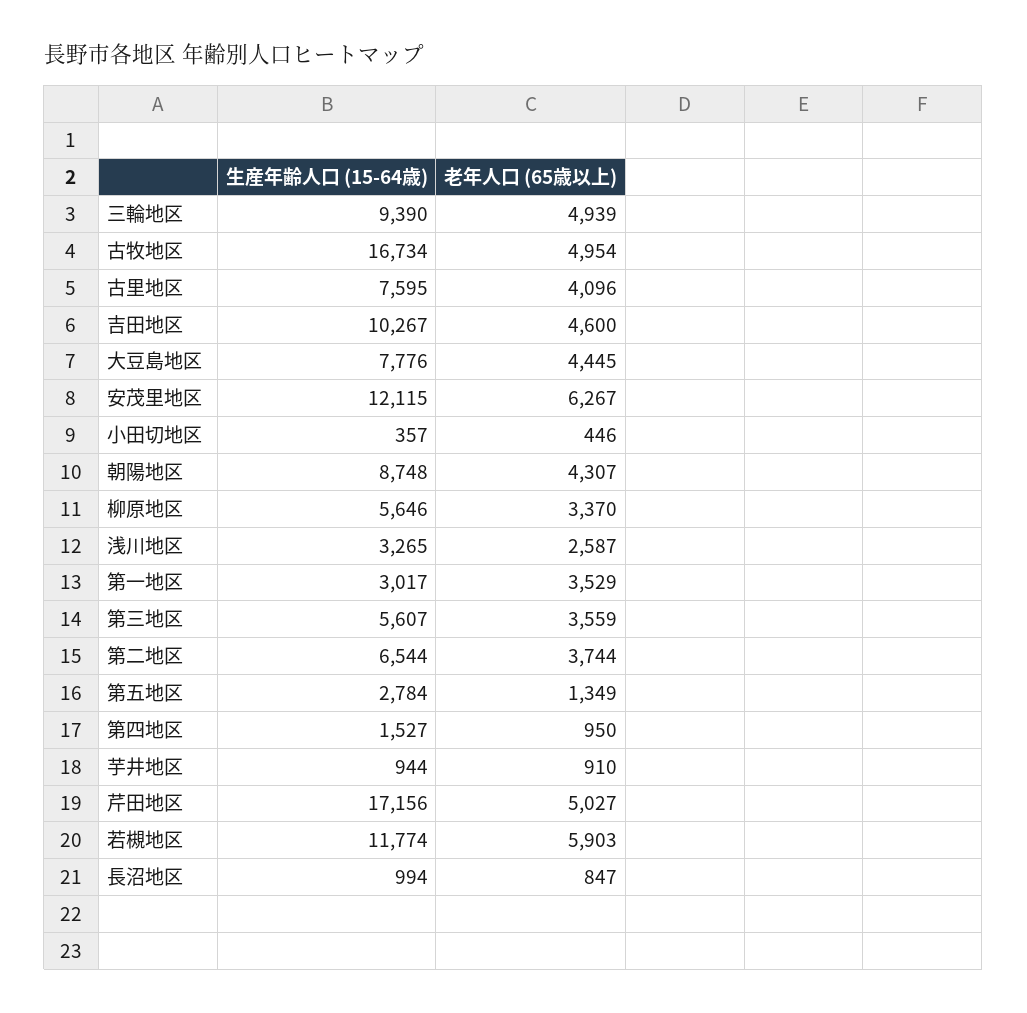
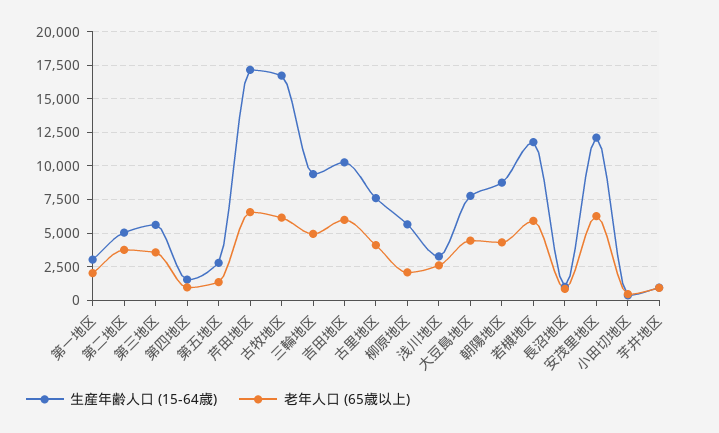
  {
    "生産年齢人口 (15-64歳)": {
      "三輪地区": 9390,
      "古牧地区": 16734,
      "古里地区": 7595,
      "吉田地区": 10267,
      "大豆島地区": 7776,
      "安茂里地区": 12115,
      "小田切地区": 357,
      "朝陽地区": 8748,
      "柳原地区": 5646,
      "浅川地区": 3265,
      "第一地区": 3017,
      "第三地区": 5607,
-     "第二地区": 6544,
+     "第二地区": 5000,
      "第五地区": 2784,
      "第四地区": 1527,
      "芋井地区": 944,
      "芹田地区": 17156,
      "若槻地区": 11774,
      "長沼地区": 994
    },
    "老年人口 (65歳以上)": {
      "三輪地区": 4939,
-     "古牧地区": 4954,
+     "古牧地区": 6000,
      "古里地区": 4096,
-     "吉田地区": 4600,
+     "吉田地区": 6000,
      "大豆島地区": 4445,
      "安茂里地区": 6267,
      "小田切地区": 446,
      "朝陽地区": 4307,
-     "柳原地区": 3370,
+     "柳原地区": 2000,
      "浅川地区": 2587,
-     "第一地区": 3529,
+     "第一地区": 2000,
      "第三地区": 3559,
      "第二地区": 3744,
      "第五地区": 1349,
      "第四地区": 950,
      "芋井地区": 910,
-     "芹田地区": 5027,
+     "芹田地区": 6500,
      "若槻地区": 5903,
      "長沼地区": 847
    }
  }

